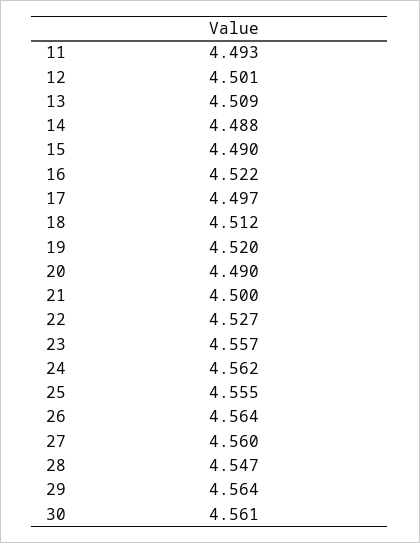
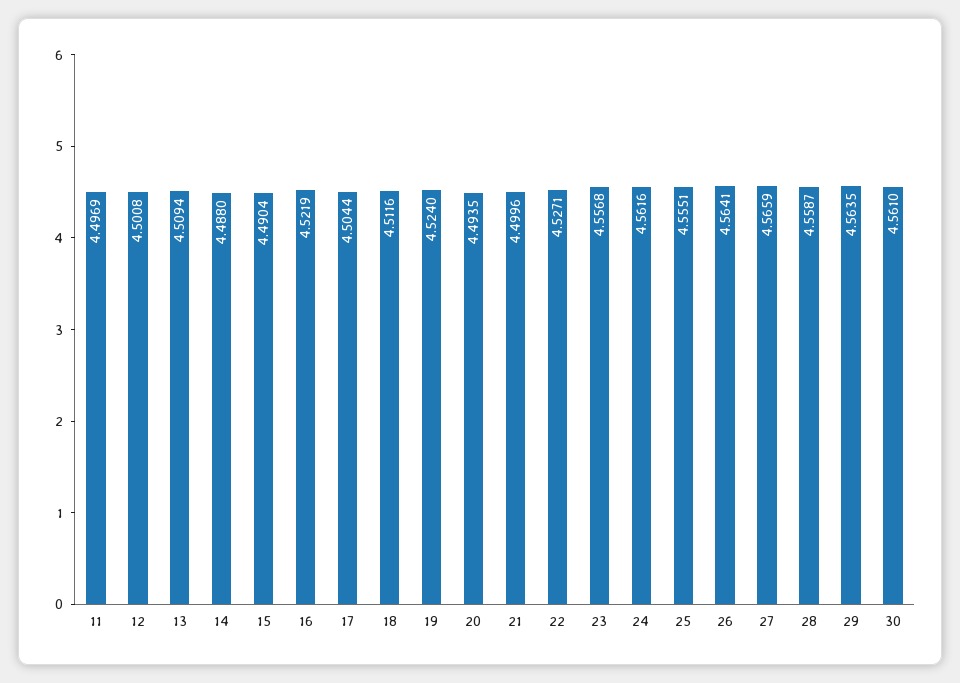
  {
-   "11": 4.493,
+   "11": 4.4969,
    "12": 4.5008,
    "13": 4.5094,
    "14": 4.488,
    "15": 4.4904,
    "16": 4.5219,
-   "17": 4.497,
+   "17": 4.5044,
    "18": 4.5116,
-   "19": 4.52,
+   "19": 4.524,
-   "20": 4.49,
+   "20": 4.4935,
    "21": 4.4996,
    "22": 4.5271,
    "23": 4.5568,
    "24": 4.5616,
    "25": 4.5551,
    "26": 4.5641,
-   "27": 4.56,
+   "27": 4.5659,
-   "28": 4.547,
+   "28": 4.5587,
    "29": 4.5635,
    "30": 4.561
  }

